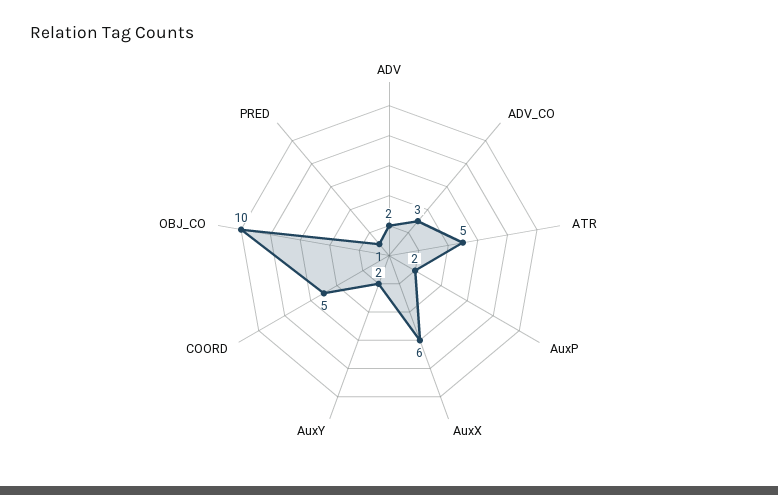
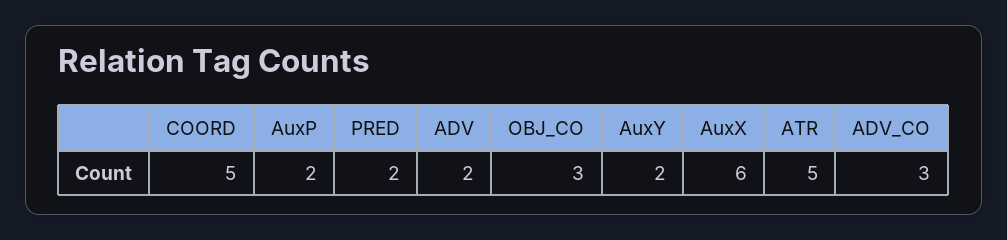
  {
    "ADV": 2,
    "ADV_CO": 3,
    "ATR": 5,
    "AuxP": 2,
    "AuxX": 6,
    "AuxY": 2,
    "COORD": 5,
-   "OBJ_CO": 10,
+   "OBJ_CO": 3,
-   "PRED": 1
+   "PRED": 2
  }

